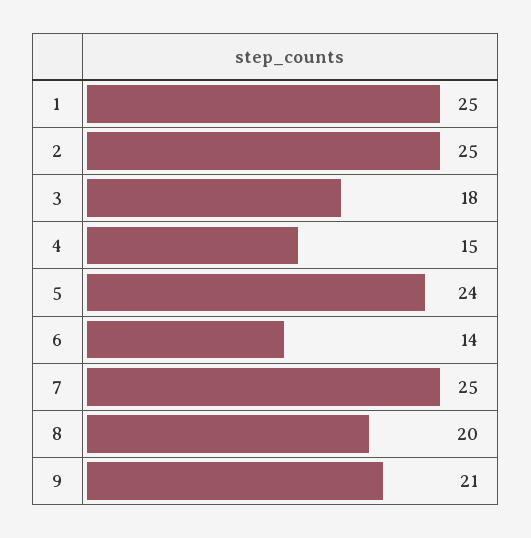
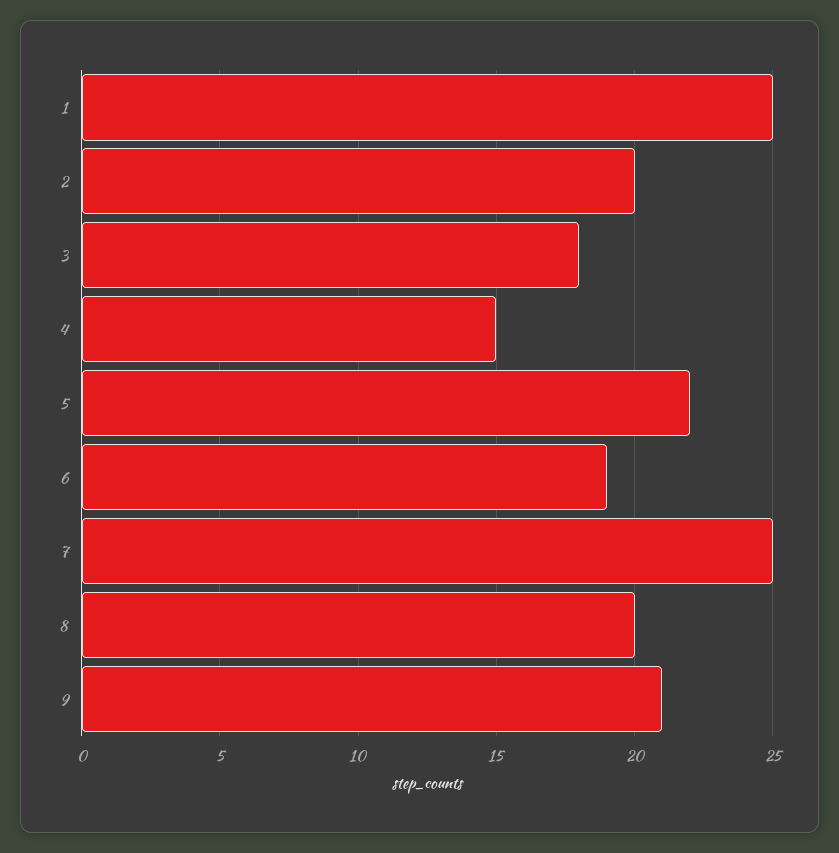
  {
    "1": 25,
-   "2": 25,
+   "2": 20,
    "3": 18,
    "4": 15,
-   "5": 24,
+   "5": 22,
-   "6": 14,
+   "6": 19,
    "7": 25,
    "8": 20,
    "9": 21
  }

